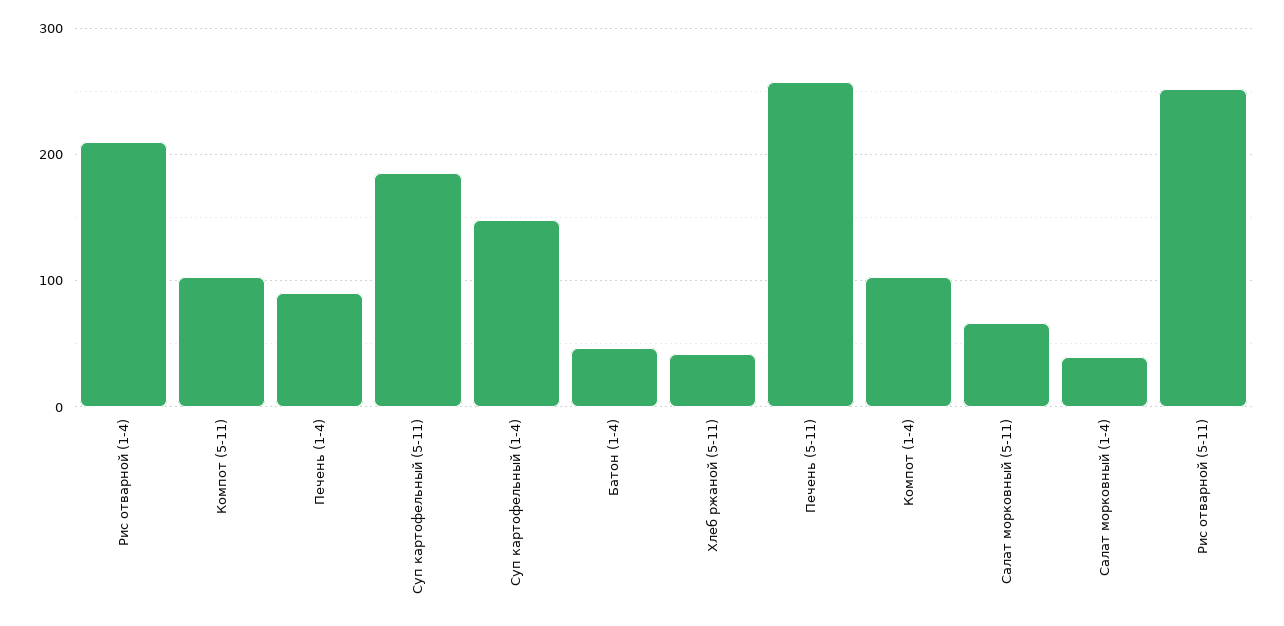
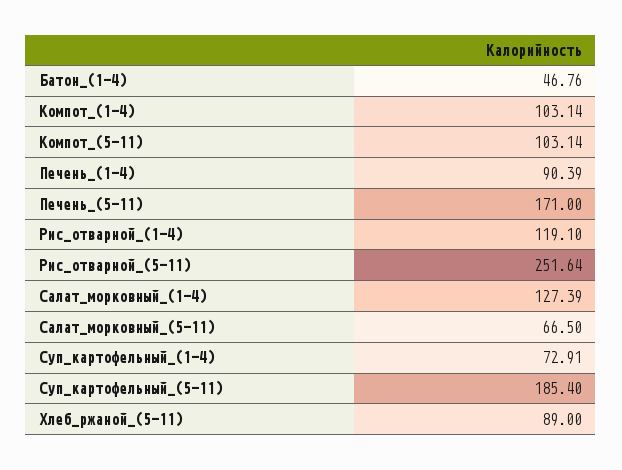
  {
-   "Рис отварной (1-4)": 210,
+   "Рис отварной (1-4)": 119.1,
    "Компот (5-11)": 103.14,
    "Печень (1-4)": 90.39,
    "Суп картофельный (5-11)": 185.4,
-   "Суп картофельный (1-4)": 150,
+   "Суп картофельный (1-4)": 72.91,
    "Батон (1-4)": 46.76,
-   "Хлеб ржаной (5-11)": 40,
+   "Хлеб ржаной (5-11)": 89,
-   "Печень (5-11)": 260,
+   "Печень (5-11)": 171,
    "Компот (1-4)": 103.14,
    "Салат морковный (5-11)": 66.5,
-   "Салат морковный (1-4)": 40,
+   "Салат морковный (1-4)": 127.39,
    "Рис отварной (5-11)": 251.64
  }

